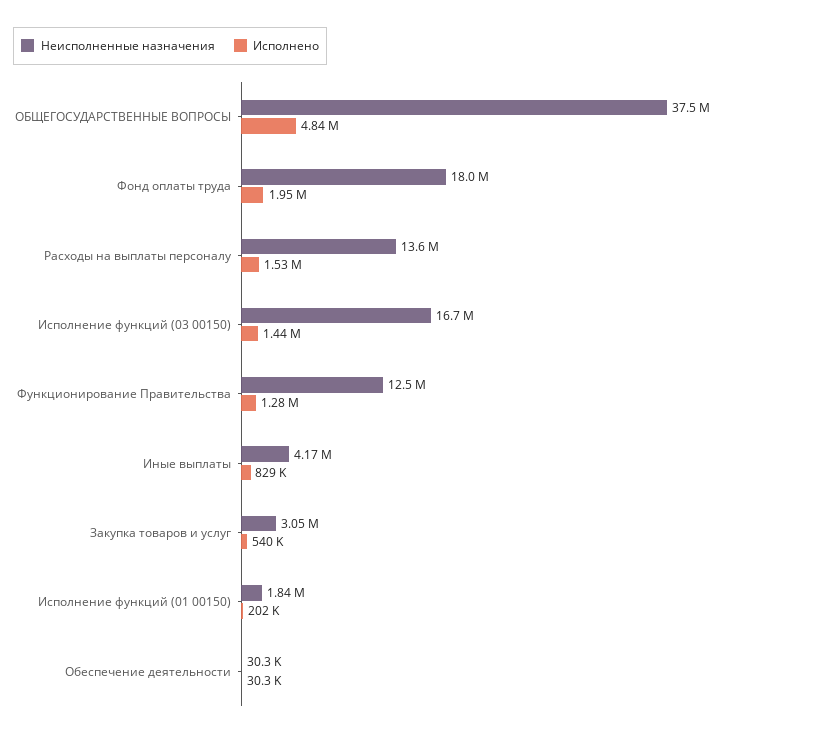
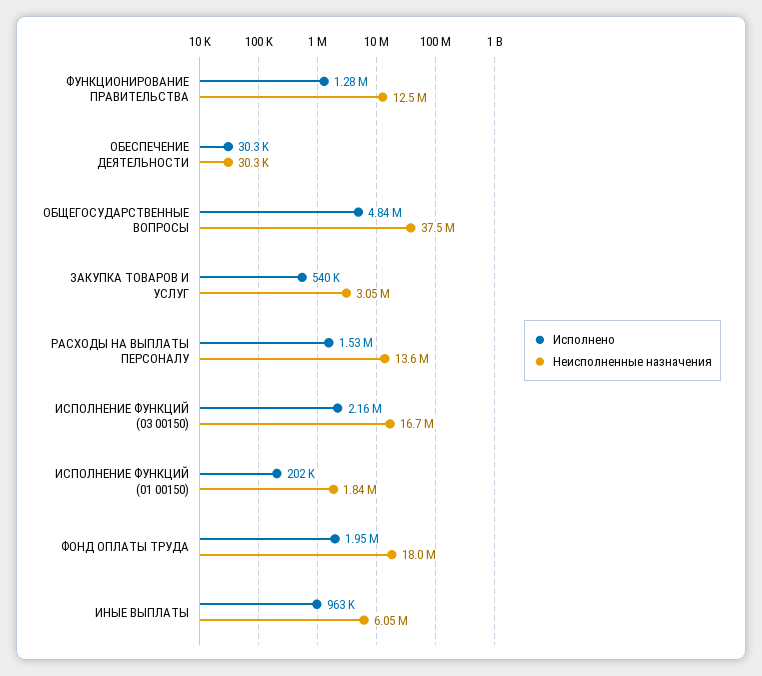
  {
    "Неисполненные назначения": {
      "ОБЩЕГОСУДАРСТВЕННЫЕ ВОПРОСЫ": 37500000,
      "Фонд оплаты труда": 18000000,
      "Расходы на выплаты персоналу": 13600000,
      "Исполнение функций (03 00150)": 16700000,
      "Функционирование Правительства": 12500000,
-     "Иные выплаты": 4170000,
+     "Иные выплаты": 6050000,
      "Закупка товаров и услуг": 3050000,
      "Исполнение функций (01 00150)": 1840000,
      "Обеспечение деятельности": 30300
    },
    "Исполнено": {
      "ОБЩЕГОСУДАРСТВЕННЫЕ ВОПРОСЫ": 4840000,
      "Фонд оплаты труда": 1950000,
      "Расходы на выплаты персоналу": 1530000,
-     "Исполнение функций (03 00150)": 1440000,
+     "Исполнение функций (03 00150)": 2160000,
      "Функционирование Правительства": 1280000,
-     "Иные выплаты": 829000,
+     "Иные выплаты": 963000,
      "Закупка товаров и услуг": 540000,
      "Исполнение функций (01 00150)": 202000,
      "Обеспечение деятельности": 30300
    }
  }

